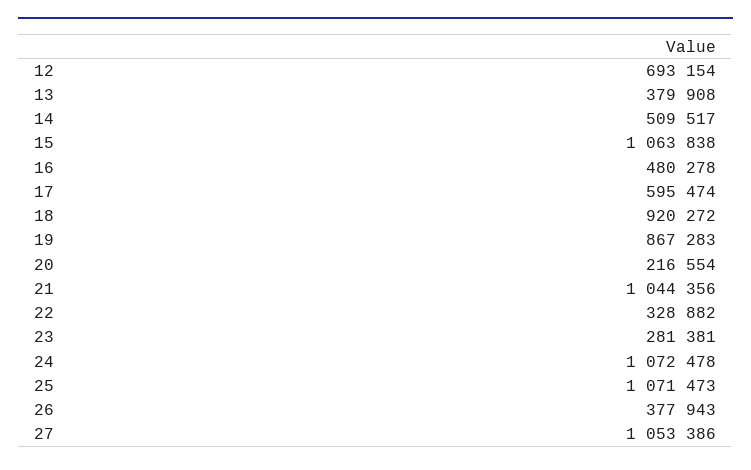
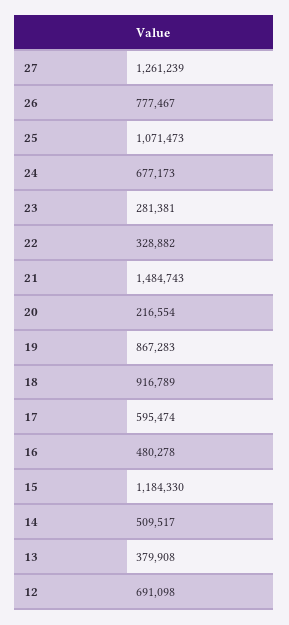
  {
-   "12": 693154,
+   "12": 691098,
    "13": 379908,
    "14": 509517,
-   "15": 1063838,
+   "15": 1184330,
    "16": 480278,
    "17": 595474,
-   "18": 920272,
+   "18": 916789,
    "19": 867283,
    "20": 216554,
-   "21": 1044356,
+   "21": 1484743,
    "22": 328882,
    "23": 281381,
-   "24": 1072478,
+   "24": 677173,
    "25": 1071473,
-   "26": 377943,
+   "26": 777467,
-   "27": 1053386
+   "27": 1261239
  }

